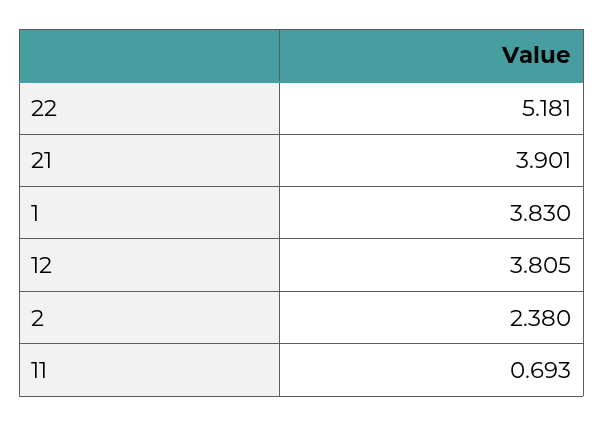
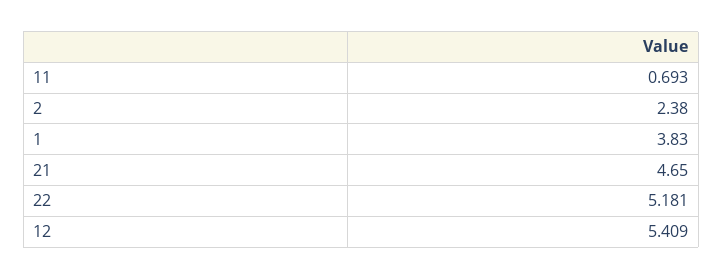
  {
    "22": 5.181,
-   "21": 3.901,
+   "21": 4.65,
    "1": 3.83,
-   "12": 3.805,
+   "12": 5.409,
    "2": 2.38,
    "11": 0.693
  }

